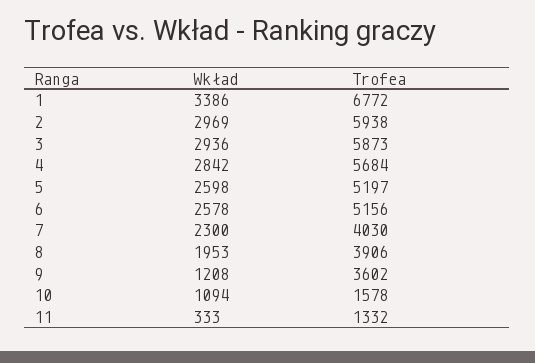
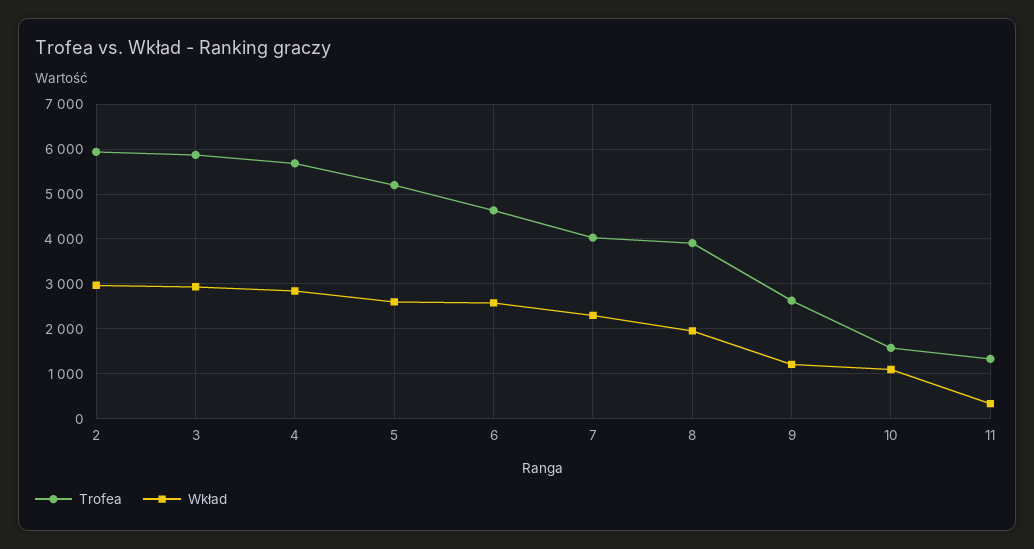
  {
    "Wkład": {
-     "1": 3386,
      "2": 2969,
      "3": 2936,
      "4": 2842,
      "5": 2598,
      "6": 2578,
      "7": 2300,
      "8": 1953,
      "9": 1208,
      "10": 1094,
      "11": 333
    },
    "Trofea": {
-     "1": 6772,
      "2": 5938,
      "3": 5873,
      "4": 5684,
      "5": 5197,
-     "6": 5156,
+     "6": 4600,
      "7": 4030,
      "8": 3906,
-     "9": 3602,
+     "9": 2600,
      "10": 1578,
      "11": 1332
    }
  }

